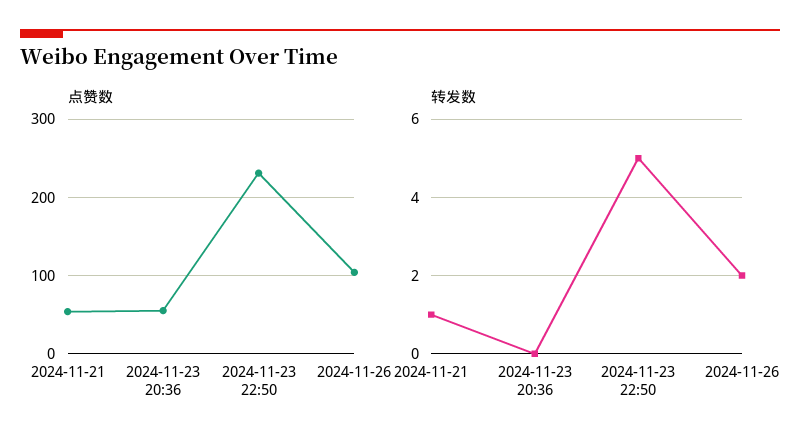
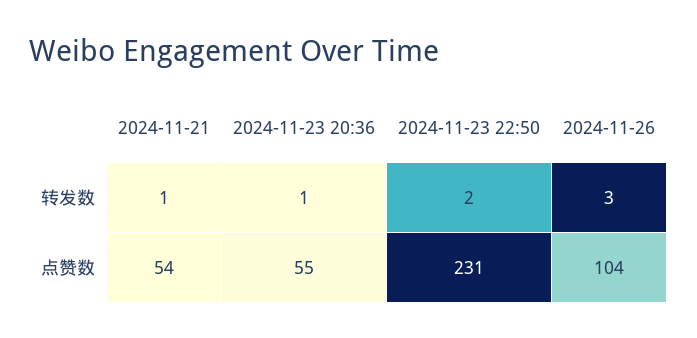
  {
    "点赞数": {
      "2024-11-21": 54,
      "2024-11-23 20:36": 55,
      "2024-11-23 22:50": 231,
      "2024-11-26": 104
    },
    "转发数": {
      "2024-11-21": 1,
-     "2024-11-23 20:36": 0,
+     "2024-11-23 20:36": 1,
-     "2024-11-23 22:50": 5,
+     "2024-11-23 22:50": 2,
-     "2024-11-26": 2
+     "2024-11-26": 3
    }
  }

